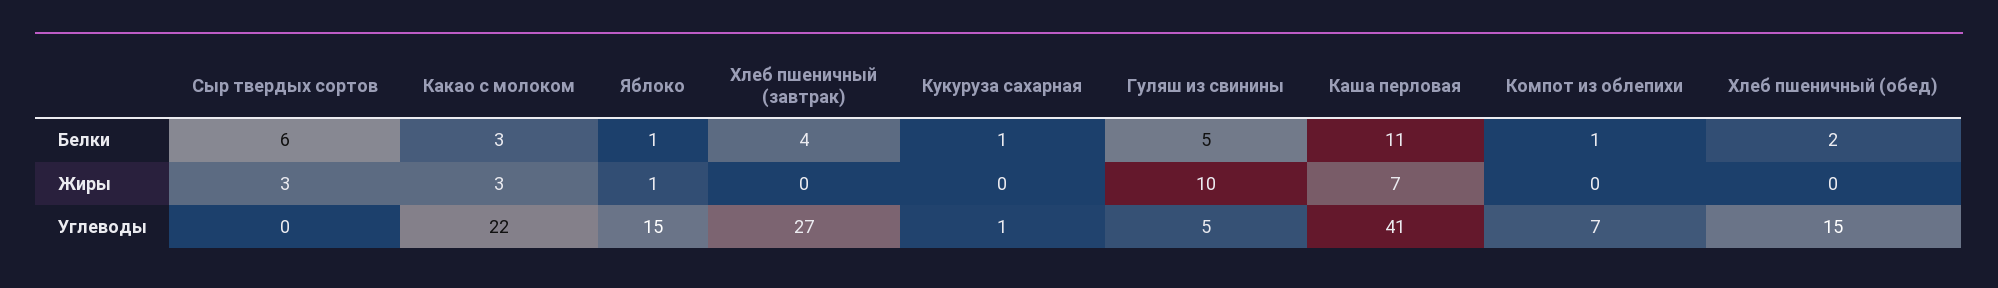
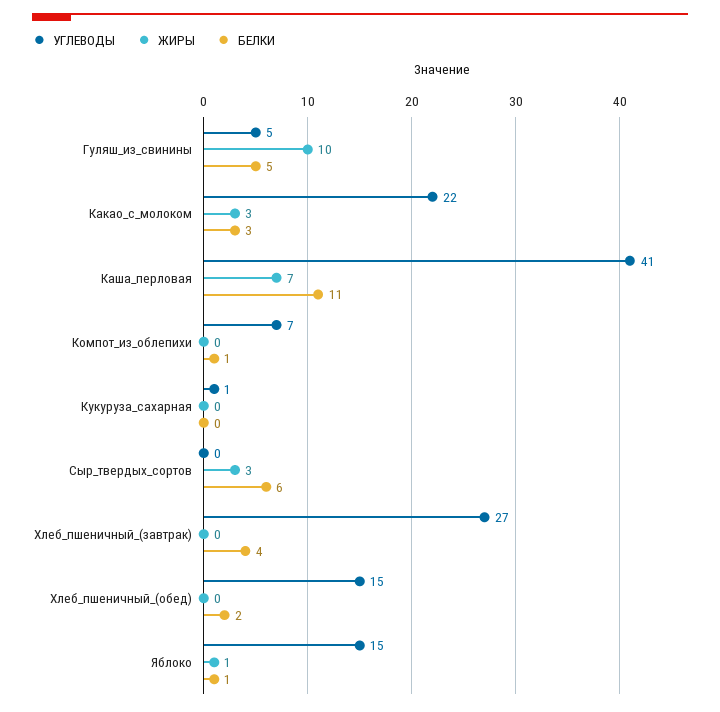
  {
    "Белки": {
      "Сыр твердых сортов": 6,
      "Какао с молоком": 3,
      "Яблоко": 1,
      "Хлеб пшеничный (завтрак)": 4,
-     "Кукуруза сахарная": 1,
+     "Кукуруза сахарная": 0,
      "Гуляш из свинины": 5,
      "Каша перловая": 11,
      "Компот из облепихи": 1,
      "Хлеб пшеничный (обед)": 2
    },
    "Жиры": {
      "Сыр твердых сортов": 3,
      "Какао с молоком": 3,
      "Яблоко": 1,
      "Хлеб пшеничный (завтрак)": 0,
      "Кукуруза сахарная": 0,
      "Гуляш из свинины": 10,
      "Каша перловая": 7,
      "Компот из облепихи": 0,
      "Хлеб пшеничный (обед)": 0
    },
    "Углеводы": {
      "Сыр твердых сортов": 0,
      "Какао с молоком": 22,
      "Яблоко": 15,
      "Хлеб пшеничный (завтрак)": 27,
      "Кукуруза сахарная": 1,
      "Гуляш из свинины": 5,
      "Каша перловая": 41,
      "Компот из облепихи": 7,
      "Хлеб пшеничный (обед)": 15
    }
  }

